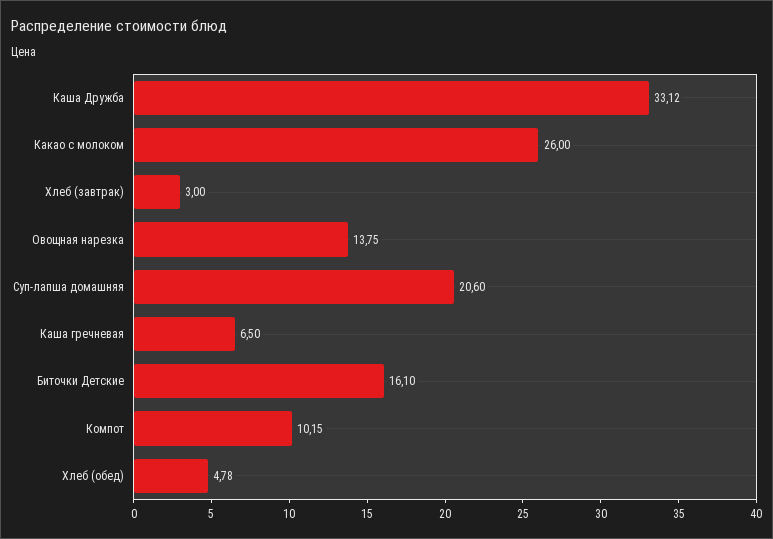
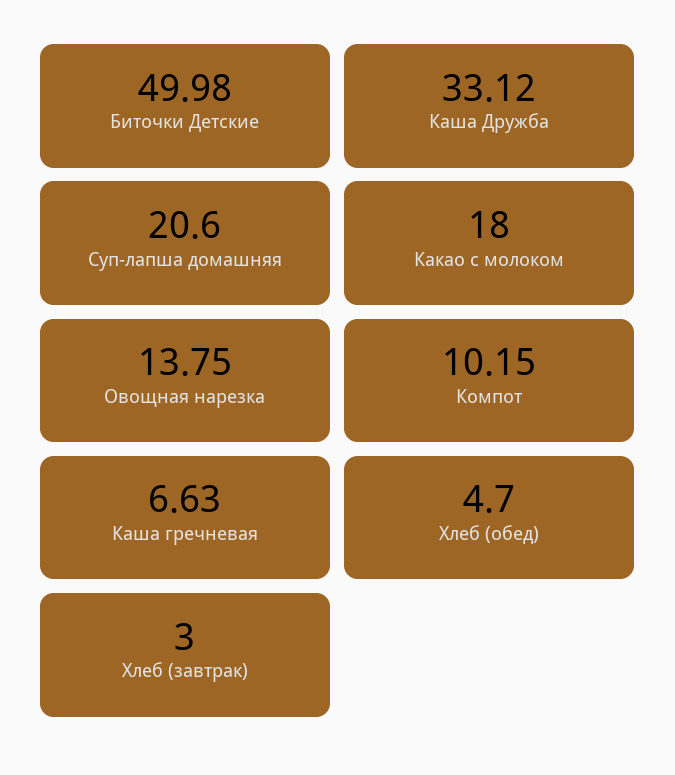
  {
    "Каша Дружба": 33.12,
-   "Какао с молоком": 26,
+   "Какао с молоком": 18,
    "Хлеб (завтрак)": 3,
    "Овощная нарезка": 13.75,
    "Суп-лапша домашняя": 20.6,
-   "Каша гречневая": 6.5,
+   "Каша гречневая": 6.63,
-   "Биточки Детские": 16.1,
+   "Биточки Детские": 49.98,
    "Компот": 10.15,
-   "Хлеб (обед)": 4.78
+   "Хлеб (обед)": 4.7
  }

